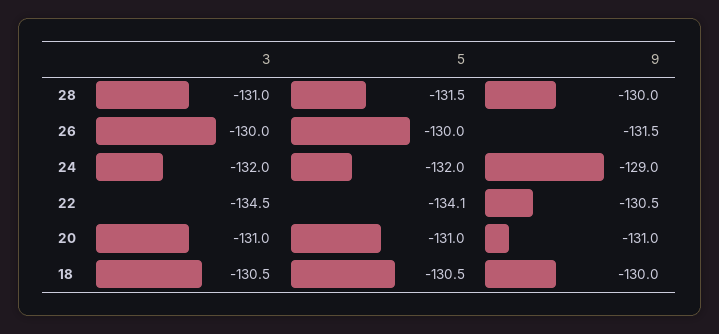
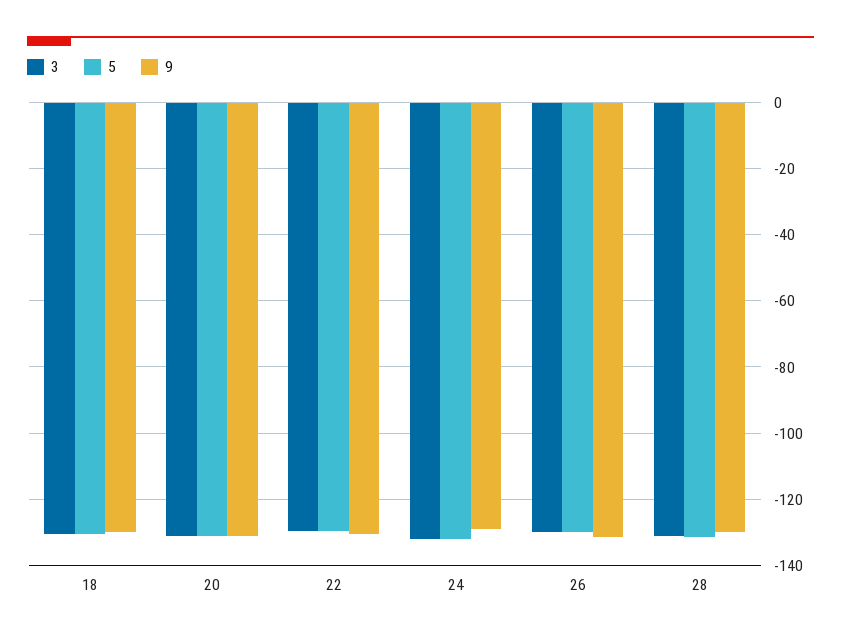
  {
    "3": {
      "28": -131,
      "26": -130,
      "24": -132,
-     "22": -134.5,
+     "22": -130,
      "20": -131,
      "18": -130.5
    },
    "5": {
      "28": -131.5,
      "26": -130,
      "24": -132,
-     "22": -134.1,
+     "22": -130,
      "20": -131,
      "18": -130.5
    },
    "9": {
      "28": -130,
      "26": -131.5,
      "24": -129,
      "22": -130.5,
      "20": -131,
      "18": -130
    }
  }

